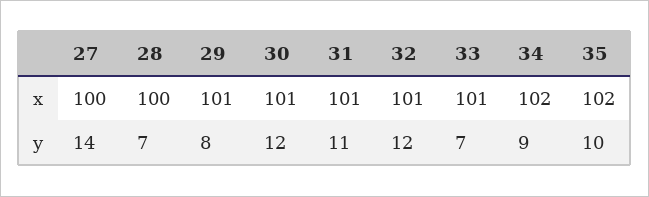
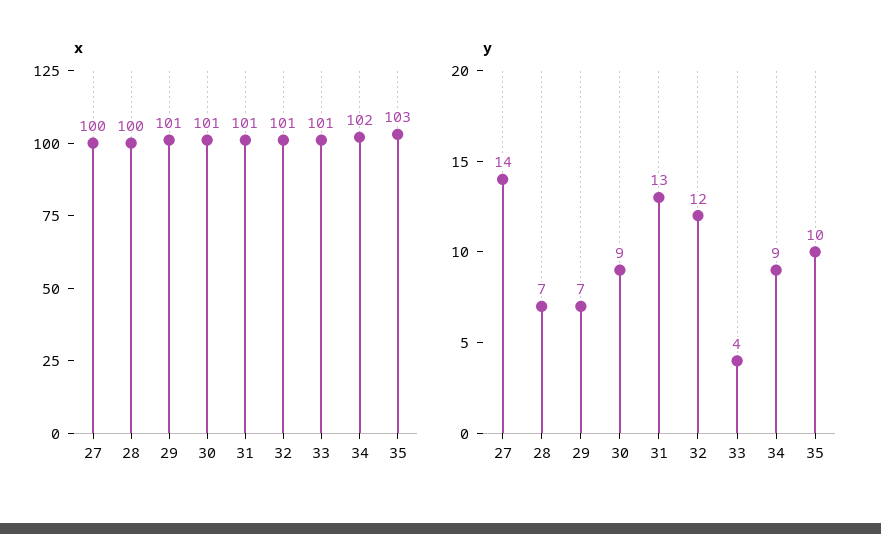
  {
    "x": {
      "27": 100,
      "28": 100,
      "29": 101,
      "30": 101,
      "31": 101,
      "32": 101,
      "33": 101,
      "34": 102,
-     "35": 102
+     "35": 103
    },
    "y": {
      "27": 14,
      "28": 7,
-     "29": 8,
+     "29": 7,
-     "30": 12,
+     "30": 9,
-     "31": 11,
+     "31": 13,
      "32": 12,
-     "33": 7,
+     "33": 4,
      "34": 9,
      "35": 10
    }
  }

